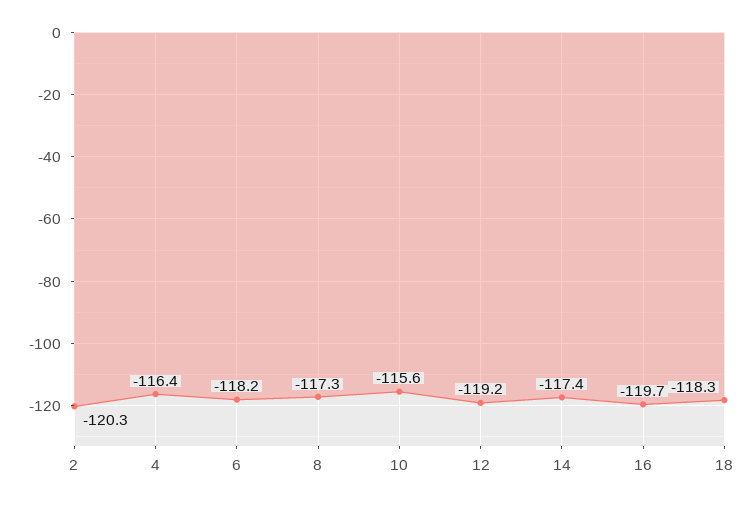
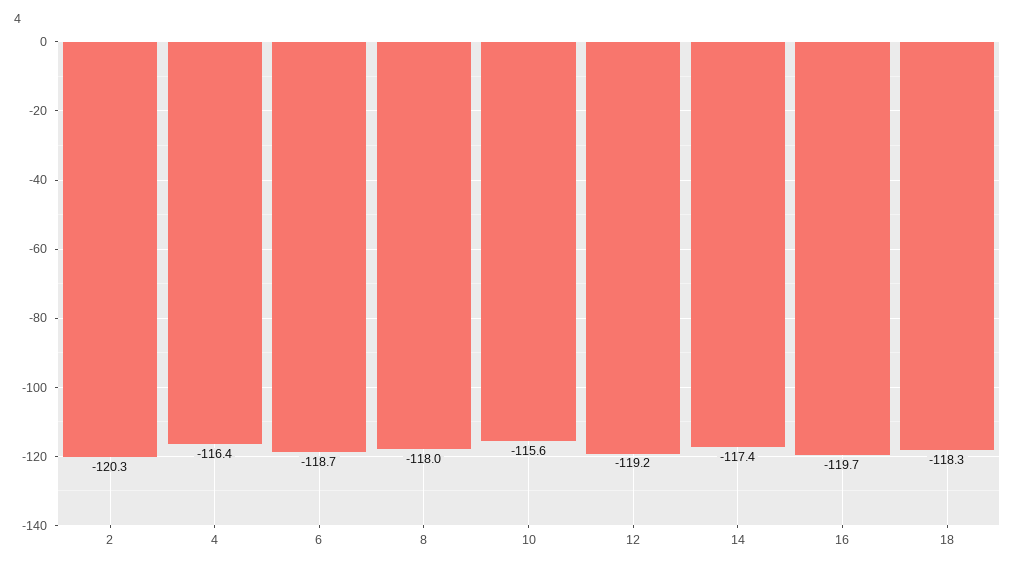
  {
    "2": -120.3,
    "4": -116.4,
-   "6": -118.2,
+   "6": -118.7,
-   "8": -117.3,
+   "8": -118,
    "10": -115.6,
    "12": -119.2,
    "14": -117.4,
    "16": -119.7,
    "18": -118.3
  }

